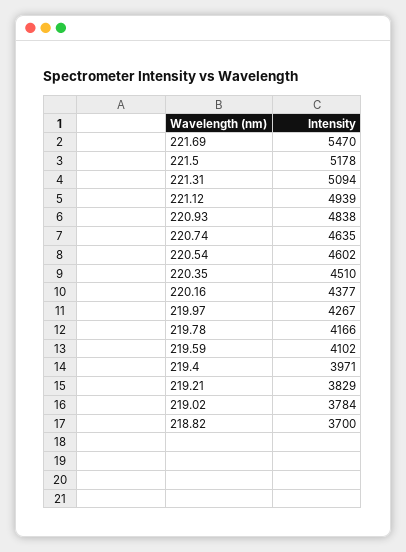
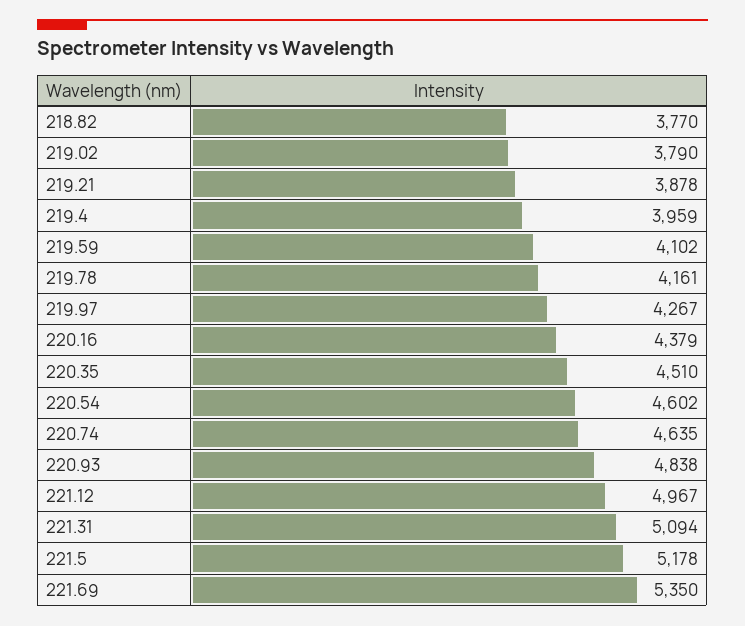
  {
-   "221.69": 5470,
+   "221.69": 5350,
    "221.5": 5178,
    "221.31": 5094,
-   "221.12": 4939,
+   "221.12": 4967,
    "220.93": 4838,
    "220.74": 4635,
    "220.54": 4602,
    "220.35": 4510,
-   "220.16": 4377,
+   "220.16": 4379,
    "219.97": 4267,
-   "219.78": 4166,
+   "219.78": 4161,
    "219.59": 4102,
-   "219.4": 3971,
+   "219.4": 3959,
-   "219.21": 3829,
+   "219.21": 3878,
-   "219.02": 3784,
+   "219.02": 3790,
-   "218.82": 3700
+   "218.82": 3770
  }

